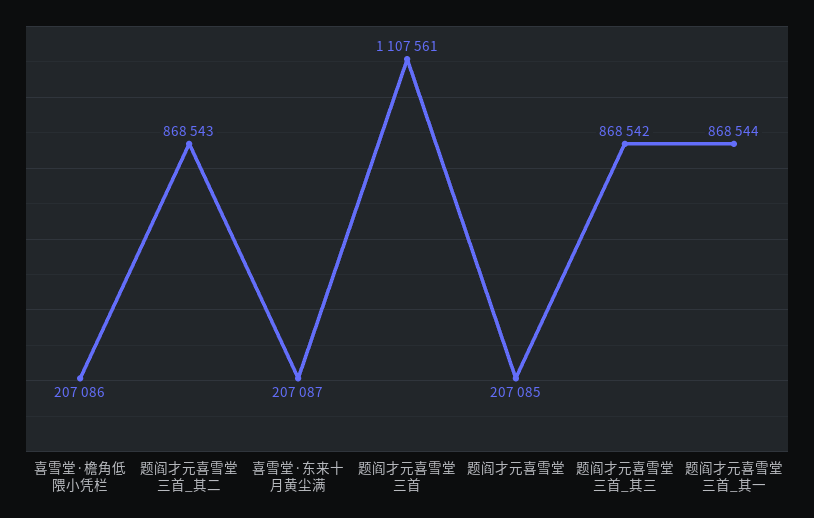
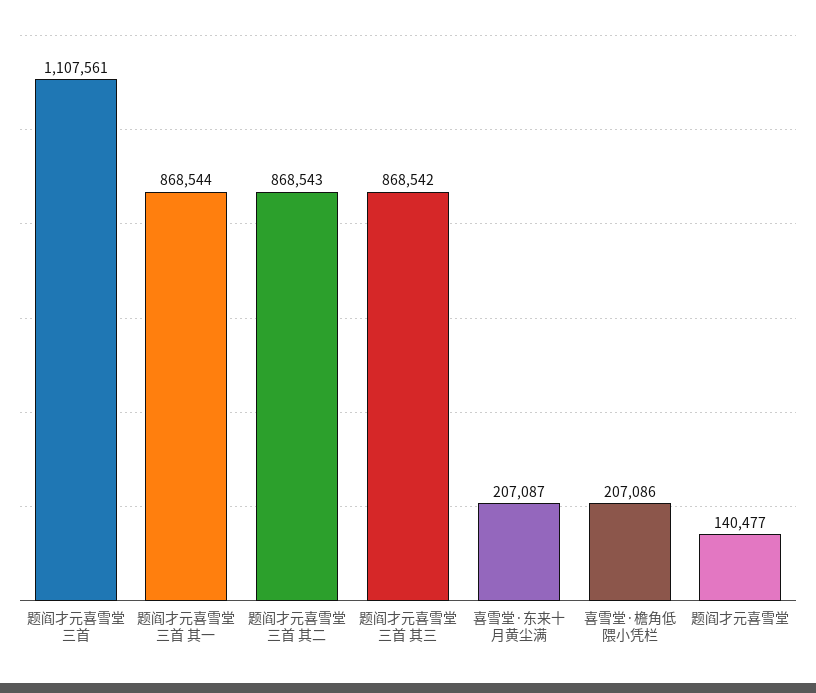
  {
    "喜雪堂·檐角低隈小凭栏": 207086,
    "题阎才元喜雪堂三首_其二": 868543,
    "喜雪堂·东来十月黄尘满": 207087,
    "题阎才元喜雪堂三首": 1107561,
-   "题阎才元喜雪堂": 207085,
+   "题阎才元喜雪堂": 140477,
    "题阎才元喜雪堂三首_其三": 868542,
    "题阎才元喜雪堂三首_其一": 868544
  }

